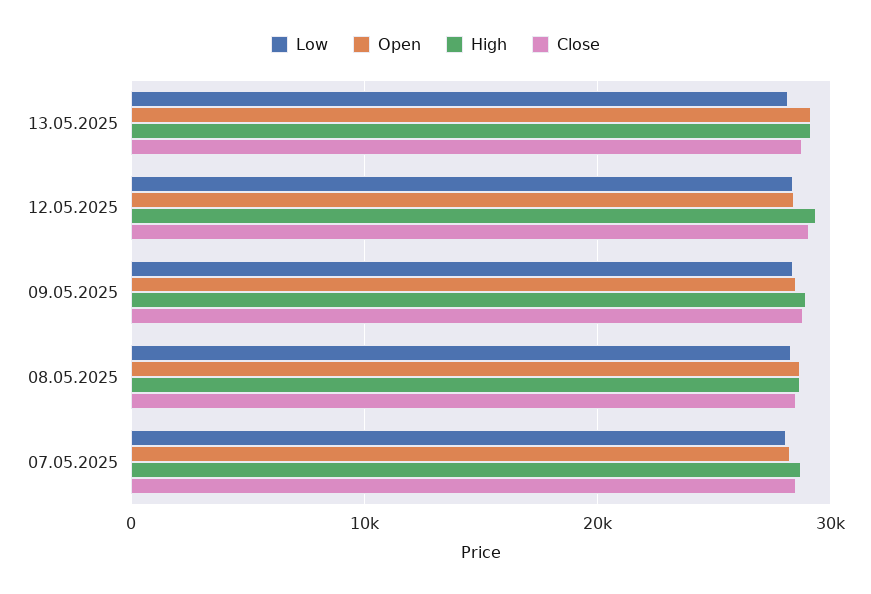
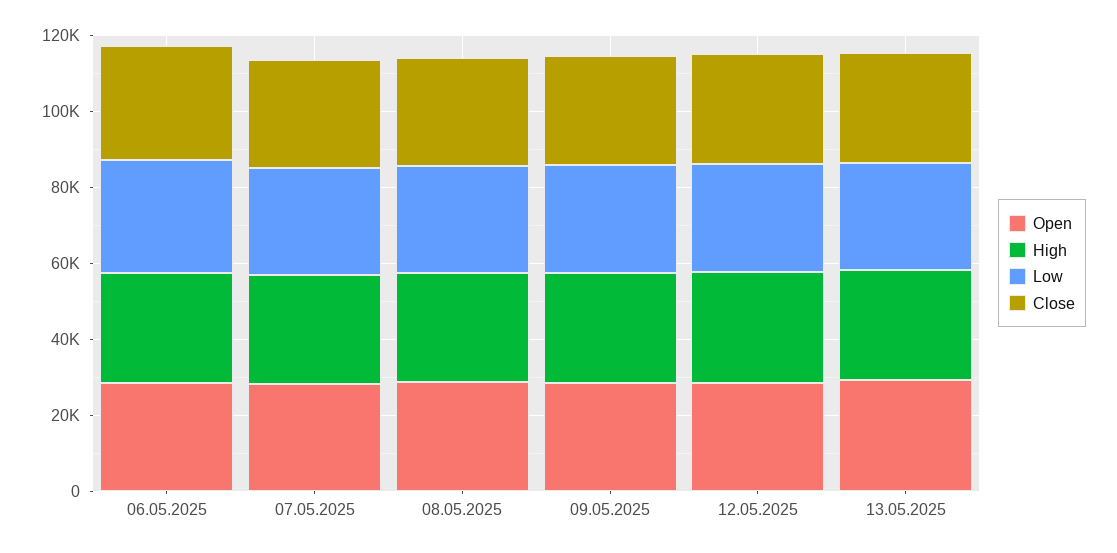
  {
    "Low": {
      "13.05.2025": 28000,
      "12.05.2025": 28000,
      "09.05.2025": 28000,
      "08.05.2025": 28000,
-     "07.05.2025": 28000
+     "07.05.2025": 28000,
+     "06.05.2025": 30000
    },
    "Open": {
      "13.05.2025": 29000,
      "12.05.2025": 28000,
      "09.05.2025": 28000,
      "08.05.2025": 29000,
-     "07.05.2025": 28000
+     "07.05.2025": 28000,
+     "06.05.2025": 30000
    },
    "High": {
      "13.05.2025": 29000,
      "12.05.2025": 29000,
      "09.05.2025": 29000,
      "08.05.2025": 29000,
-     "07.05.2025": 29000
+     "07.05.2025": 29000,
+     "06.05.2025": 30000
    },
    "Close": {
      "13.05.2025": 29000,
      "12.05.2025": 29000,
      "09.05.2025": 29000,
      "08.05.2025": 29000,
-     "07.05.2025": 29000
+     "07.05.2025": 29000,
+     "06.05.2025": 30000
    }
  }

